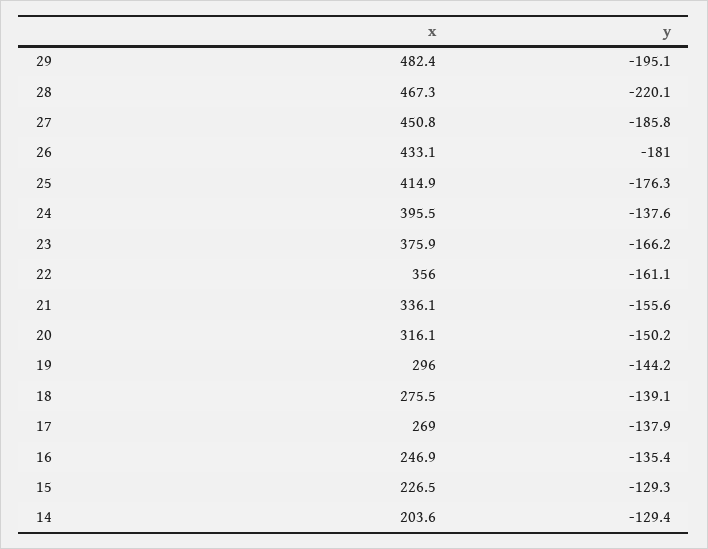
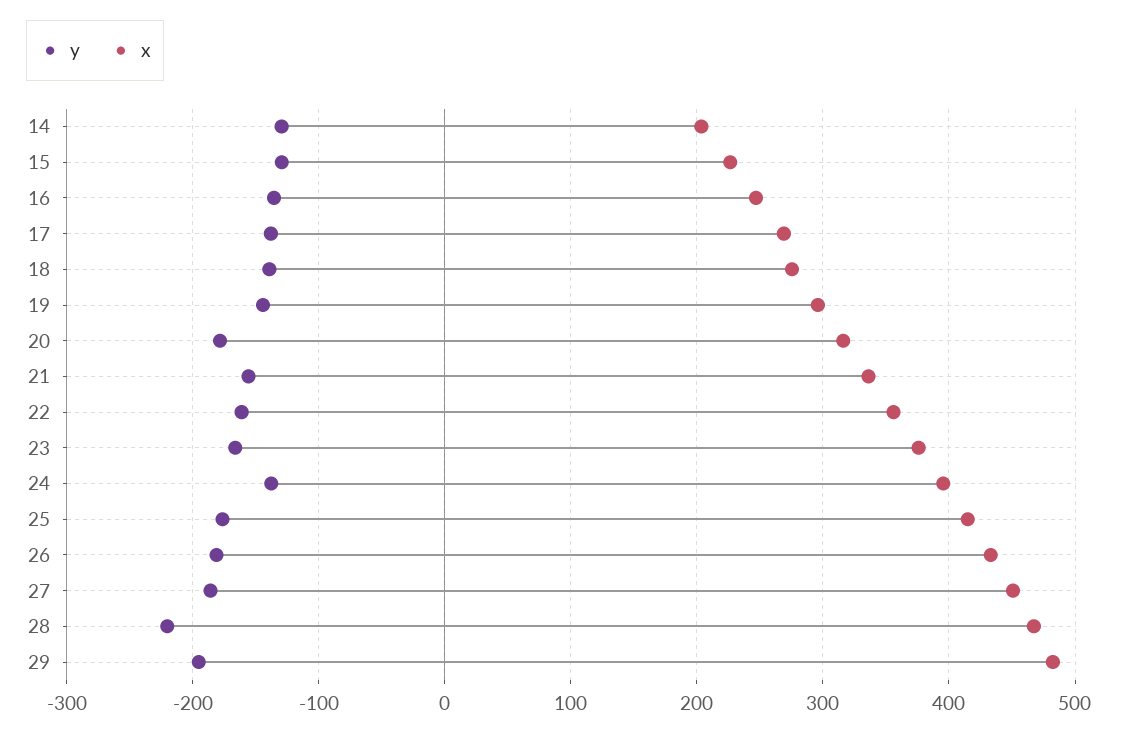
  {
    "x": {
      "29": 482.4,
      "28": 467.3,
      "27": 450.8,
      "26": 433.1,
      "25": 414.9,
      "24": 395.5,
      "23": 375.9,
      "22": 356,
      "21": 336.1,
      "20": 316.1,
      "19": 296,
      "18": 275.5,
      "17": 269,
      "16": 246.9,
      "15": 226.5,
      "14": 203.6
    },
    "y": {
      "29": -195.1,
      "28": -220.1,
      "27": -185.8,
      "26": -181,
      "25": -176.3,
      "24": -137.6,
      "23": -166.2,
      "22": -161.1,
      "21": -155.6,
-     "20": -150.2,
+     "20": -180,
      "19": -144.2,
      "18": -139.1,
      "17": -137.9,
      "16": -135.4,
      "15": -129.3,
      "14": -129.4
    }
  }

